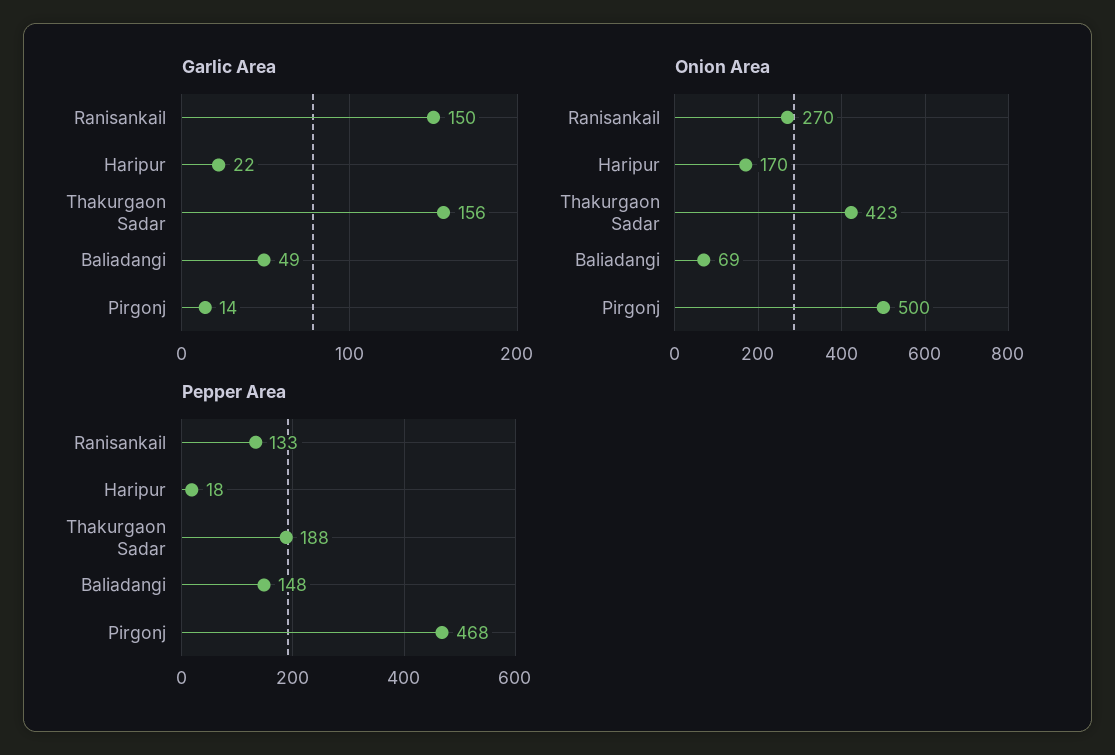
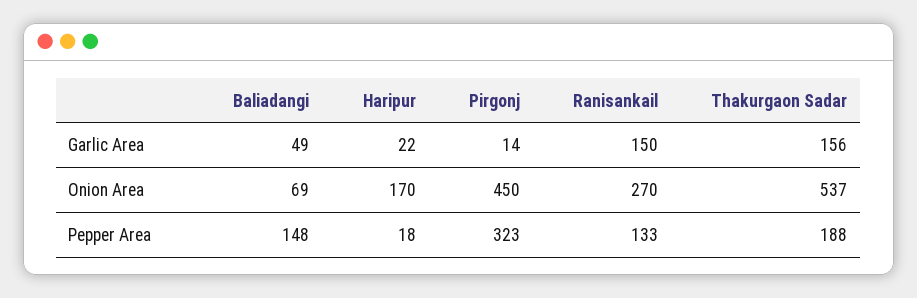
  {
    "Garlic Area": {
      "Ranisankail": 150,
      "Haripur": 22,
      "Thakurgaon Sadar": 156,
      "Baliadangi": 49,
      "Pirgonj": 14
    },
    "Onion Area": {
      "Ranisankail": 270,
      "Haripur": 170,
-     "Thakurgaon Sadar": 423,
+     "Thakurgaon Sadar": 537,
      "Baliadangi": 69,
-     "Pirgonj": 500
+     "Pirgonj": 450
    },
    "Pepper Area": {
      "Ranisankail": 133,
      "Haripur": 18,
      "Thakurgaon Sadar": 188,
      "Baliadangi": 148,
-     "Pirgonj": 468
+     "Pirgonj": 323
    }
  }

